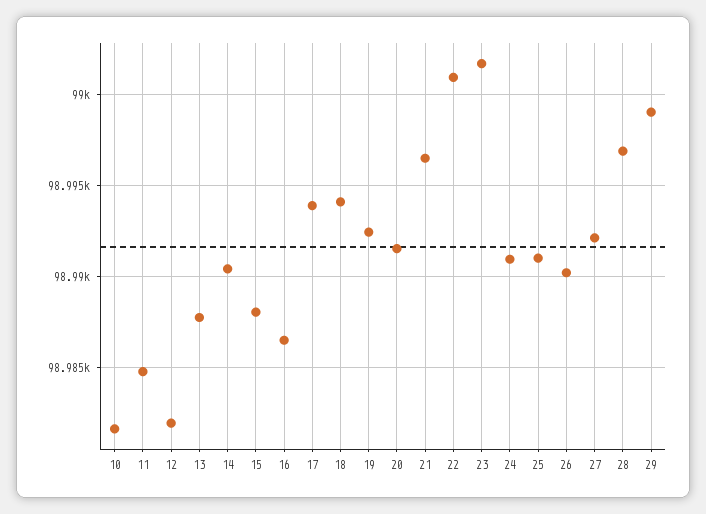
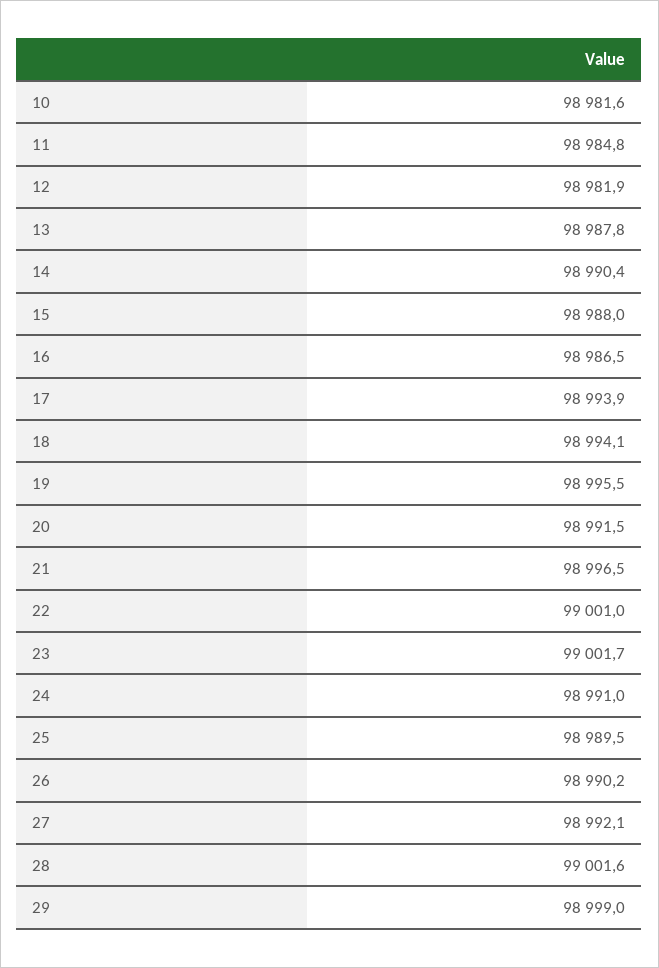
  {
    "10": 98981.6,
    "11": 98984.8,
    "12": 98981.9,
    "13": 98987.8,
    "14": 98990.4,
    "15": 98988,
    "16": 98986.5,
    "17": 98993.9,
    "18": 98994.1,
-   "19": 98992.5,
+   "19": 98995.5,
    "20": 98991.5,
    "21": 98996.5,
    "22": 99001,
    "23": 99001.7,
    "24": 98991,
-   "25": 98991,
+   "25": 98989.5,
    "26": 98990.2,
    "27": 98992.1,
-   "28": 98997,
+   "28": 99001.6,
    "29": 98999
  }

